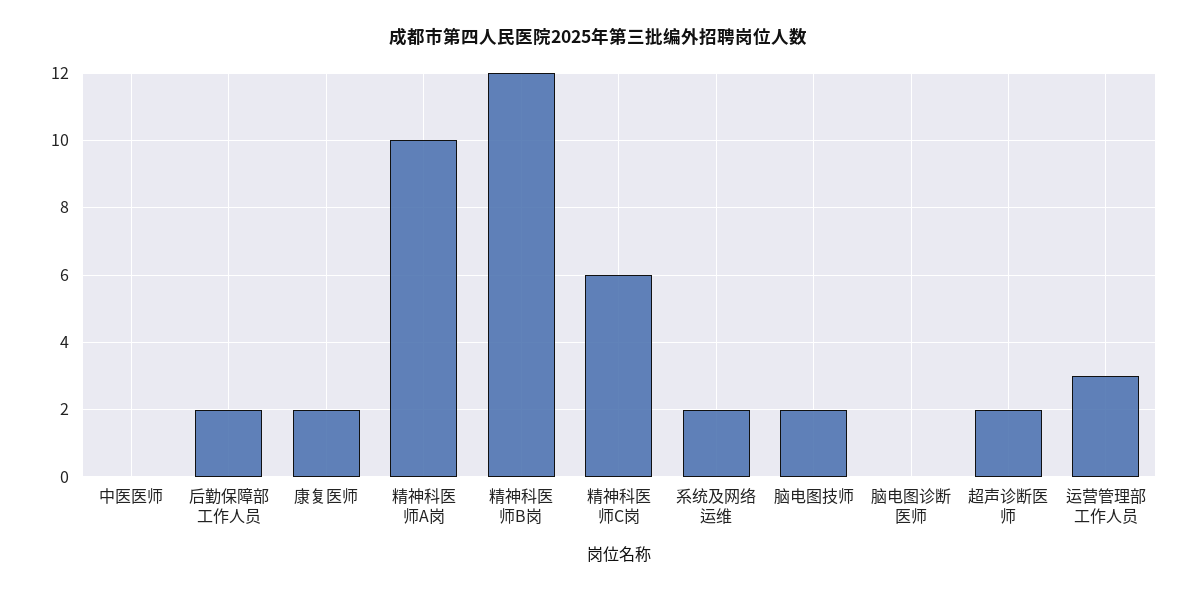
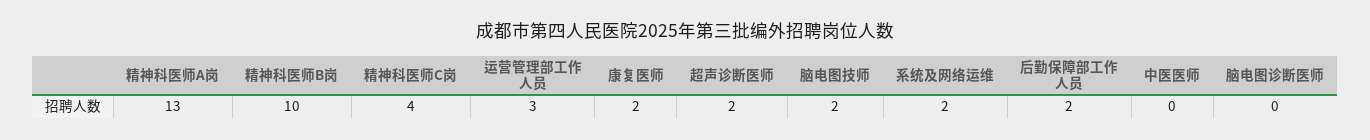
  {
    "中医医师": 0,
    "后勤保障部工作人员": 2,
    "康复医师": 2,
-   "精神科医师A岗": 10,
+   "精神科医师A岗": 13,
-   "精神科医师B岗": 12,
+   "精神科医师B岗": 10,
-   "精神科医师C岗": 6,
+   "精神科医师C岗": 4,
    "系统及网络运维": 2,
    "脑电图技师": 2,
    "脑电图诊断医师": 0,
    "超声诊断医师": 2,
    "运营管理部工作人员": 3
  }

